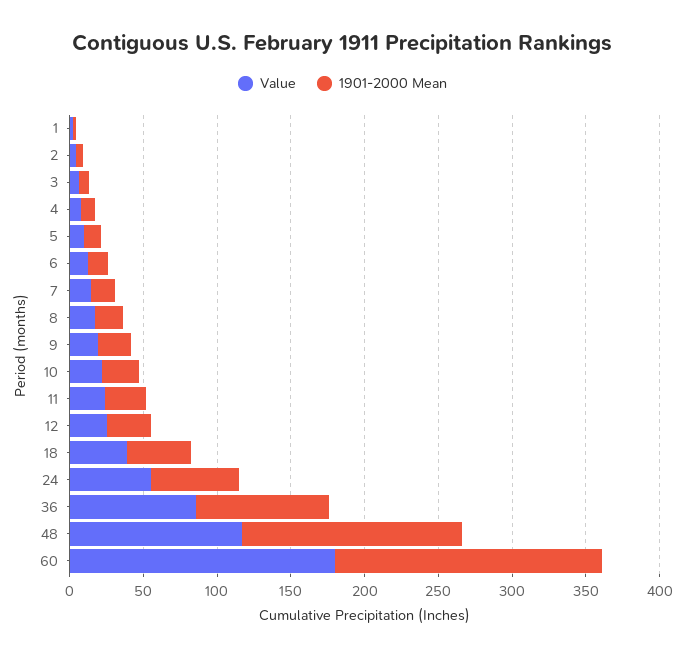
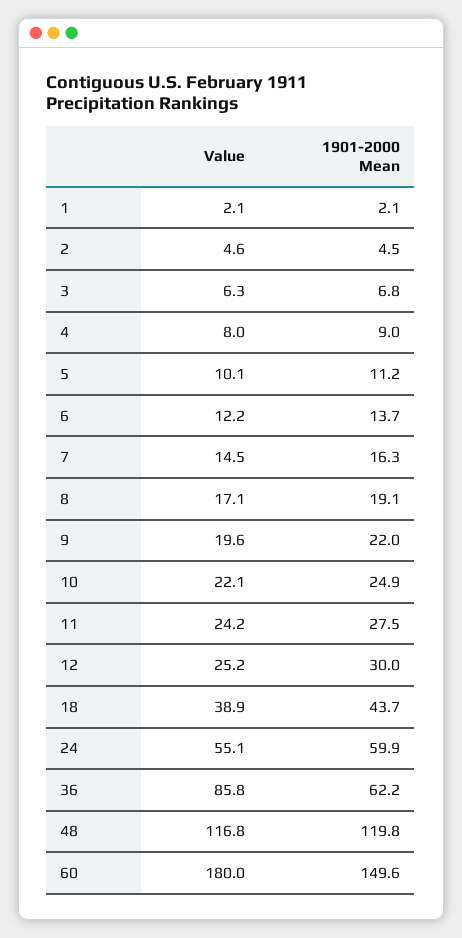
  {
    "Value": {
      "1": 2.1,
      "2": 4.6,
      "3": 6.3,
      "4": 8,
      "5": 10.1,
      "6": 12.2,
      "7": 14.5,
      "8": 17.1,
      "9": 19.6,
      "10": 22.1,
      "11": 24.2,
      "12": 25.2,
      "18": 38.9,
      "24": 55.1,
      "36": 85.8,
      "48": 116.8,
      "60": 180
    },
    "1901-2000 Mean": {
      "1": 2.1,
      "2": 4.5,
      "3": 6.8,
      "4": 9,
      "5": 11.2,
      "6": 13.7,
      "7": 16.3,
      "8": 19.1,
      "9": 22,
      "10": 24.9,
      "11": 27.5,
      "12": 30,
      "18": 43.7,
      "24": 59.9,
-     "36": 90,
+     "36": 62.2,
-     "48": 150,
+     "48": 119.8,
-     "60": 180
+     "60": 149.6
    }
  }

